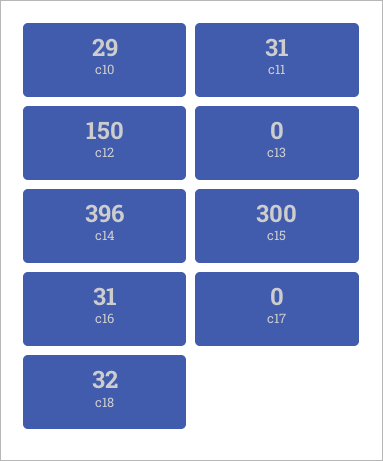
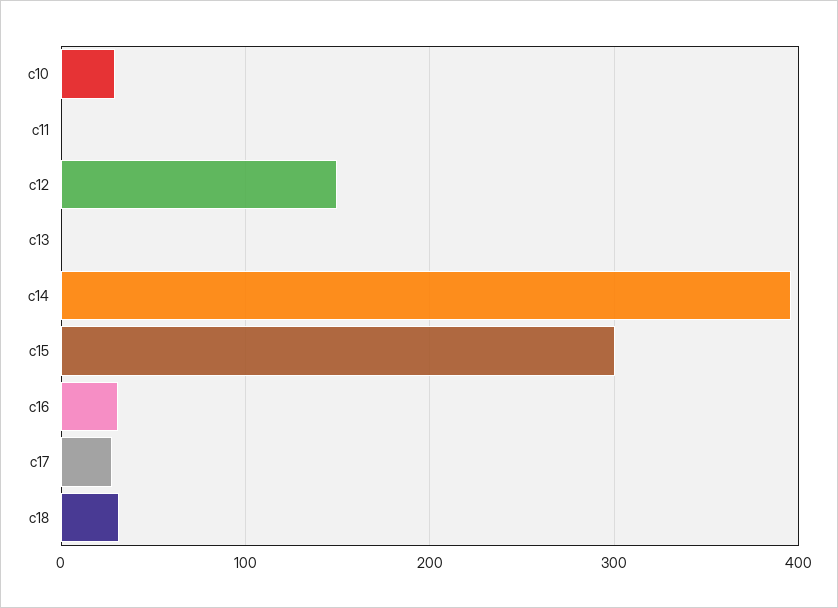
  {
    "c10": 29,
-   "c11": 31,
+   "c11": 0,
    "c12": 150,
    "c13": 0,
    "c14": 396,
    "c15": 300,
    "c16": 31,
-   "c17": 0,
+   "c17": 30,
    "c18": 32
  }

